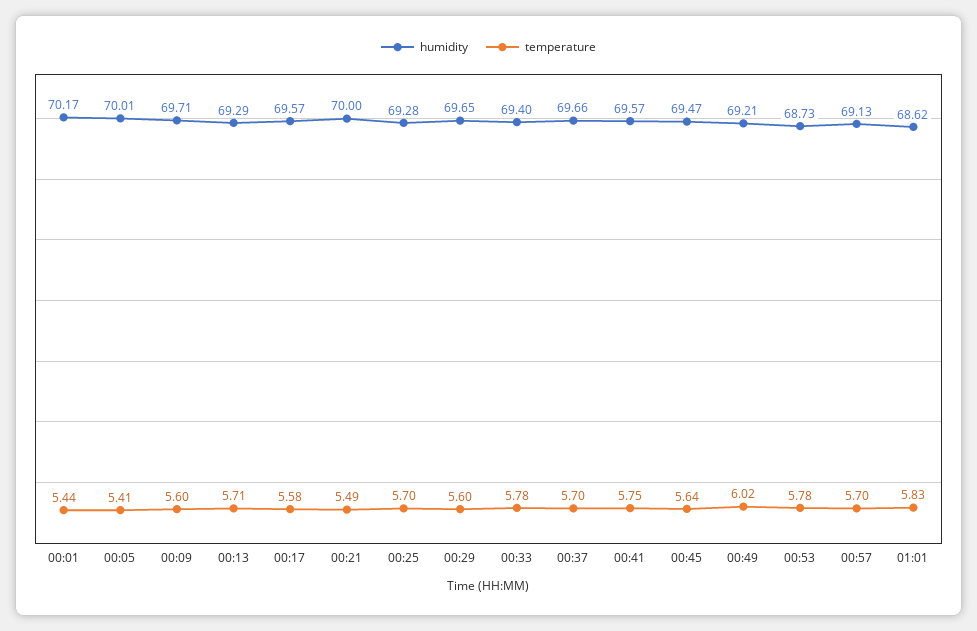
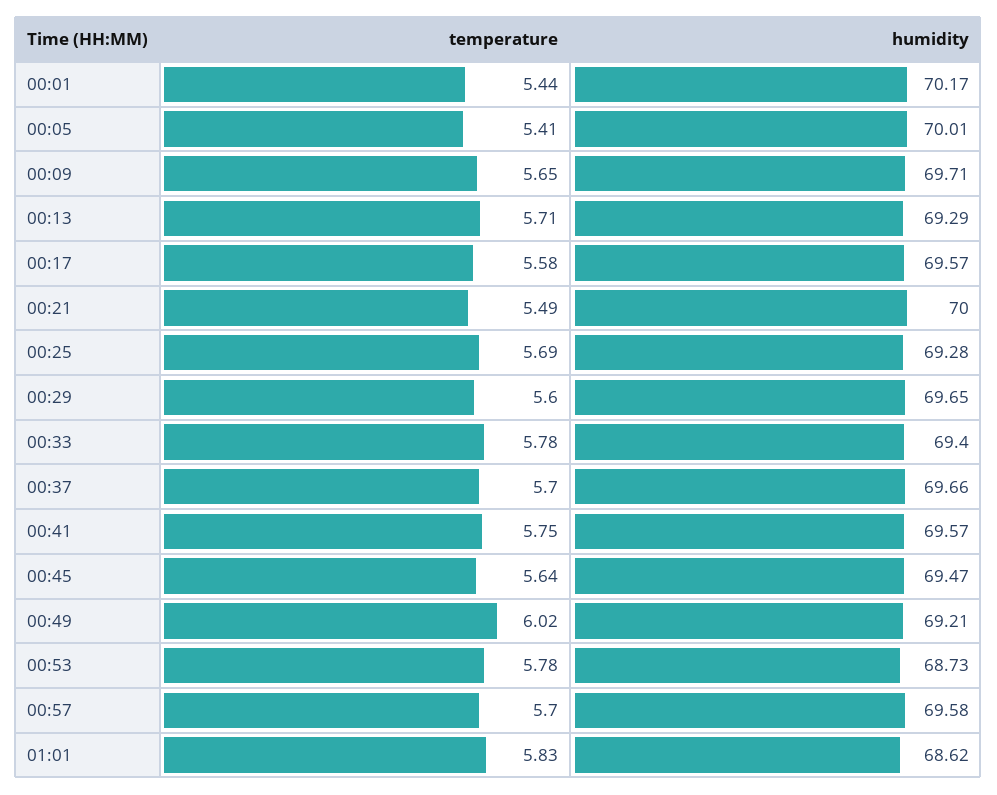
  {
    "humidity": {
      "00:01": 70.17,
      "00:05": 70.01,
      "00:09": 69.71,
      "00:13": 69.29,
      "00:17": 69.57,
      "00:21": 70,
      "00:25": 69.28,
      "00:29": 69.65,
      "00:33": 69.4,
      "00:37": 69.66,
      "00:41": 69.57,
      "00:45": 69.47,
      "00:49": 69.21,
      "00:53": 68.73,
-     "00:57": 69.13,
+     "00:57": 69.58,
      "01:01": 68.62
    },
    "temperature": {
      "00:01": 5.44,
      "00:05": 5.41,
-     "00:09": 5.6,
+     "00:09": 5.65,
      "00:13": 5.71,
      "00:17": 5.58,
      "00:21": 5.49,
-     "00:25": 5.7,
+     "00:25": 5.69,
      "00:29": 5.6,
      "00:33": 5.78,
      "00:37": 5.7,
      "00:41": 5.75,
      "00:45": 5.64,
      "00:49": 6.02,
      "00:53": 5.78,
      "00:57": 5.7,
      "01:01": 5.83
    }
  }

